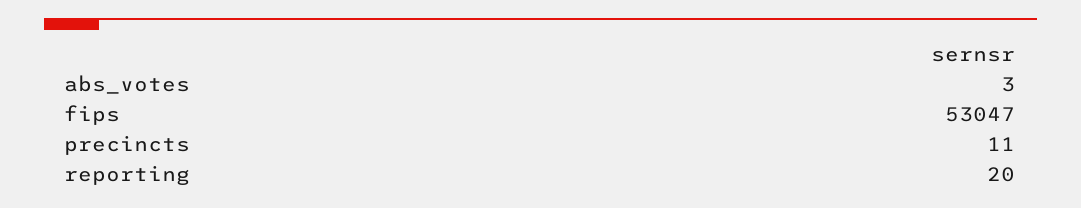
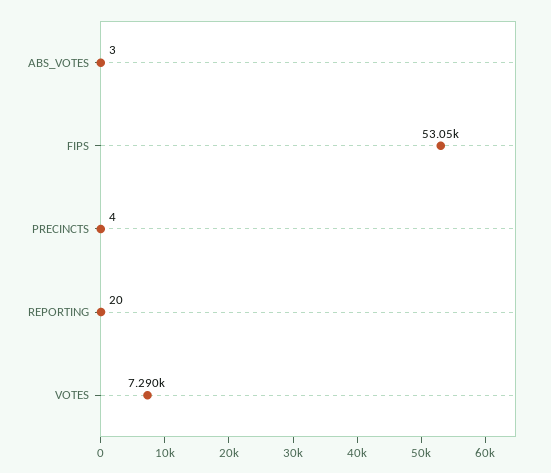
  {
    "abs_votes": 3,
    "fips": 53047,
-   "precincts": 11,
+   "precincts": 4,
-   "reporting": 20
+   "reporting": 20,
+   "VOTES": 7290
  }

